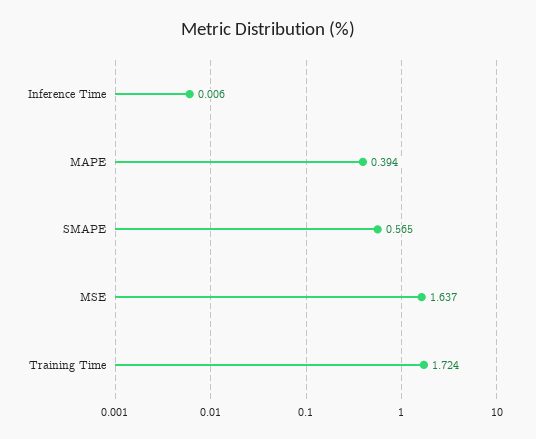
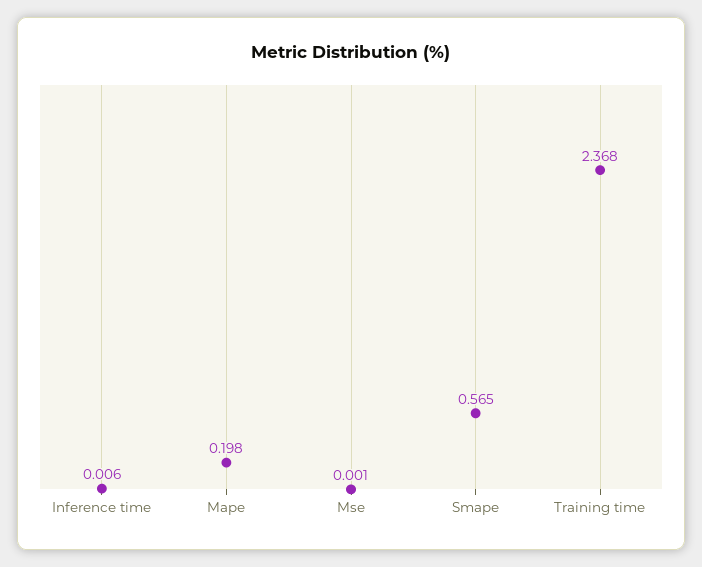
  {
    "Inference Time": 0.006,
-   "MAPE": 0.394,
+   "MAPE": 0.198,
    "SMAPE": 0.565,
-   "MSE": 1.637,
+   "MSE": 0.001,
-   "Training Time": 1.724
+   "Training Time": 2.368
  }

